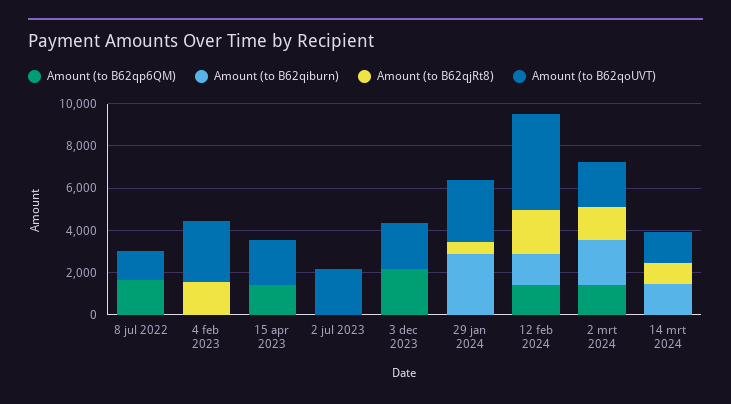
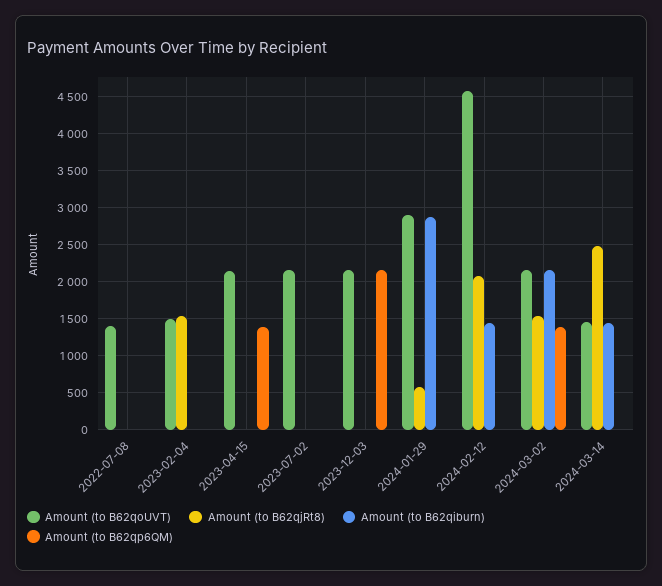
  {
    "Amount (to B62qp6QM)": {
-     "8 jul 2022": 1500,
+     "8 jul 2022": 0,
      "4 feb 2023": 0,
      "15 apr 2023": 1400,
      "2 jul 2023": 0,
      "3 dec 2023": 2200,
      "29 jan 2024": 0,
-     "12 feb 2024": 1500,
+     "12 feb 2024": 0,
      "2 mrt 2024": 1400,
      "14 mrt 2024": 0
    },
    "Amount (to B62qiburn)": {
      "8 jul 2022": 0,
      "4 feb 2023": 0,
      "15 apr 2023": 0,
      "2 jul 2023": 0,
      "3 dec 2023": 0,
      "29 jan 2024": 2900,
      "12 feb 2024": 1400,
      "2 mrt 2024": 2200,
      "14 mrt 2024": 1400
    },
    "Amount (to B62qjRt8)": {
      "8 jul 2022": 0,
      "4 feb 2023": 1500,
      "15 apr 2023": 0,
      "2 jul 2023": 0,
      "3 dec 2023": 0,
      "29 jan 2024": 600,
      "12 feb 2024": 2100,
      "2 mrt 2024": 1500,
-     "14 mrt 2024": 1000
+     "14 mrt 2024": 2500
    },
    "Amount (to B62qoUVT)": {
      "8 jul 2022": 1400,
-     "4 feb 2023": 3000,
+     "4 feb 2023": 1500,
      "15 apr 2023": 2200,
      "2 jul 2023": 2200,
      "3 dec 2023": 2200,
      "29 jan 2024": 2900,
      "12 feb 2024": 4600,
      "2 mrt 2024": 2200,
      "14 mrt 2024": 1500
    }
  }

